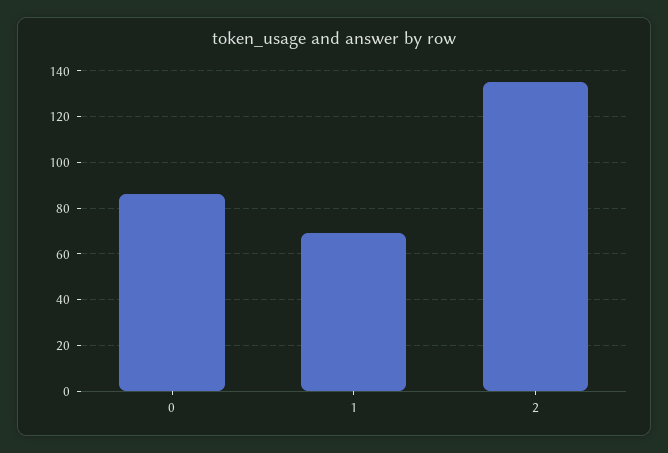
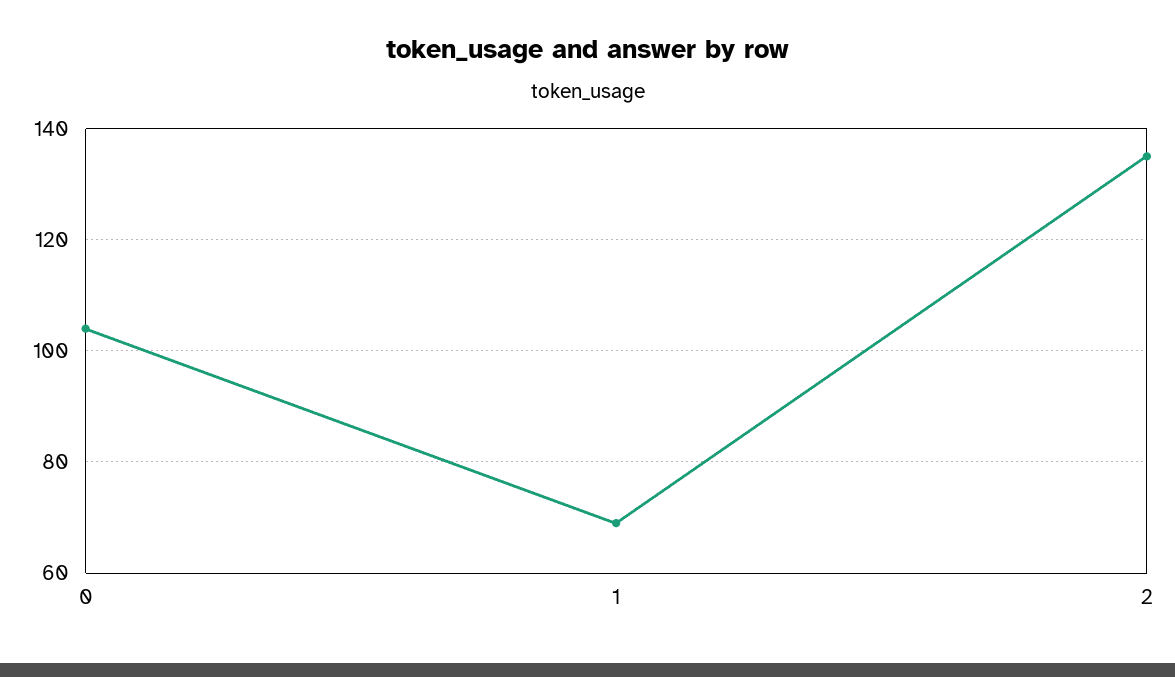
  {
-   "0": 85,
+   "0": 105,
    "1": 70,
    "2": 135
  }

